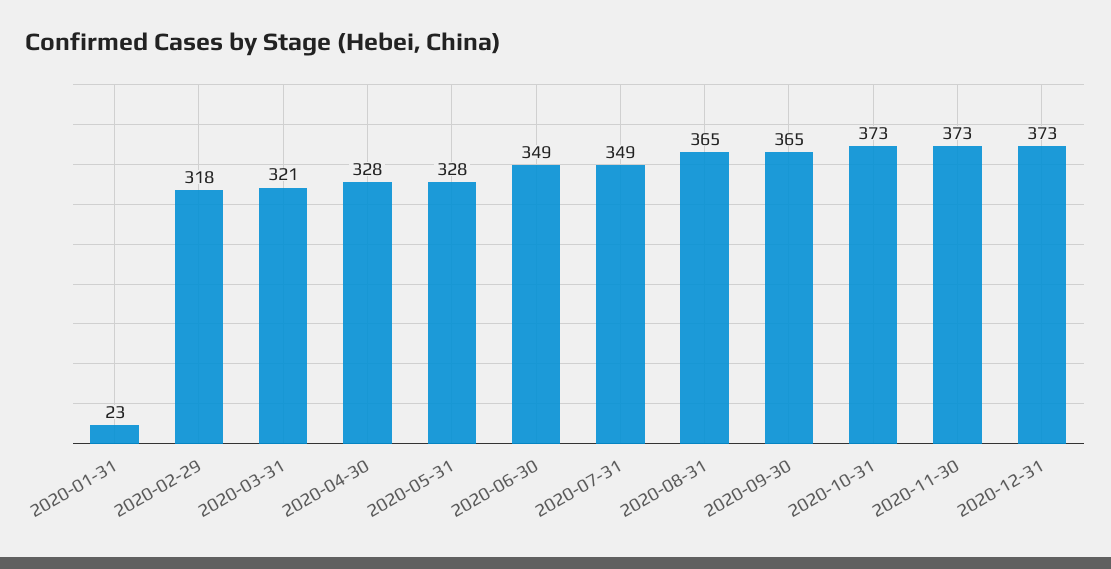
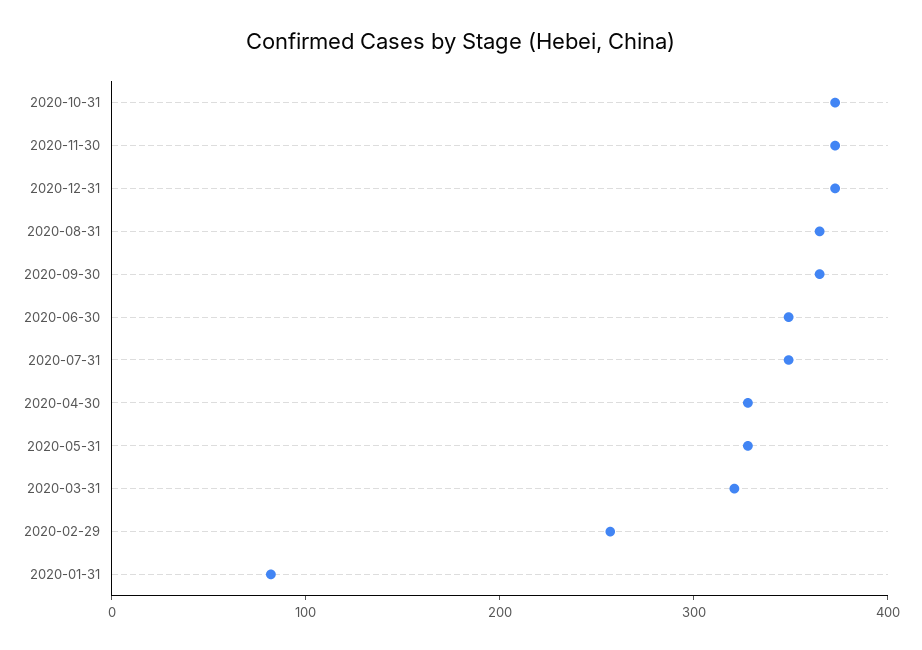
  {
-   "2020-01-31": 23,
+   "2020-01-31": 80,
-   "2020-02-29": 318,
+   "2020-02-29": 260,
    "2020-03-31": 321,
    "2020-04-30": 328,
    "2020-05-31": 328,
    "2020-06-30": 349,
    "2020-07-31": 349,
    "2020-08-31": 365,
    "2020-09-30": 365,
    "2020-10-31": 373,
    "2020-11-30": 373,
    "2020-12-31": 373
  }

